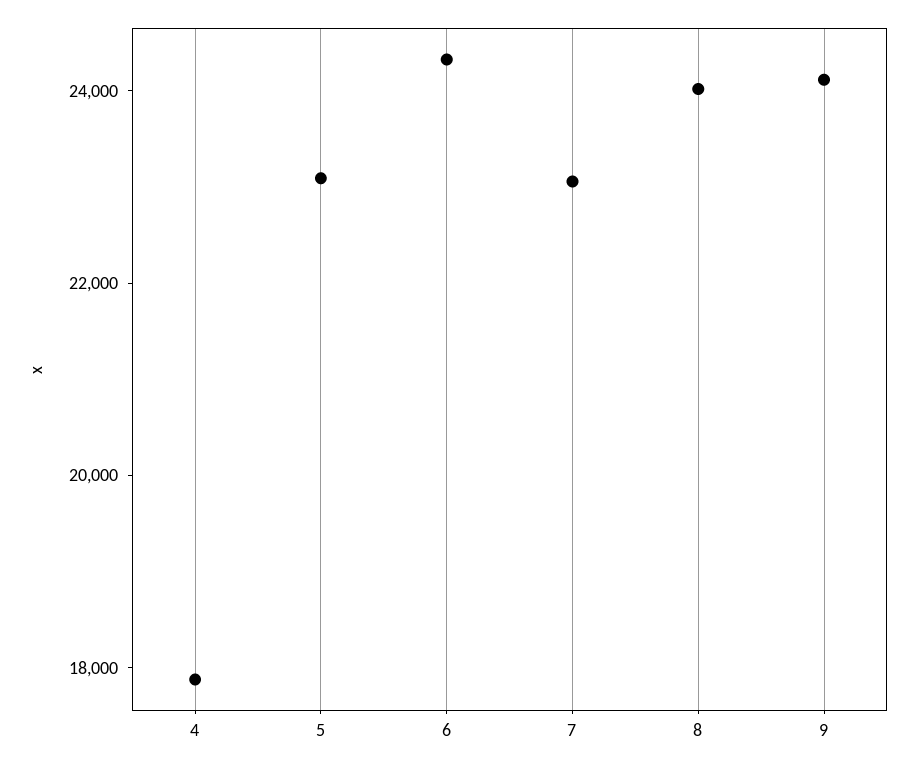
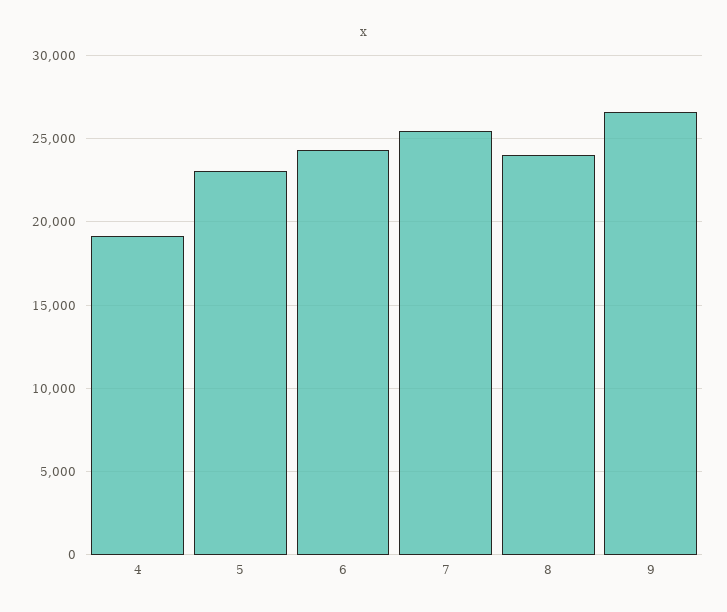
  {
-   "4": 18000,
+   "4": 19000,
    "5": 23000,
    "6": 24500,
-   "7": 23000,
+   "7": 25500,
    "8": 24000,
-   "9": 24000
+   "9": 26500
  }

